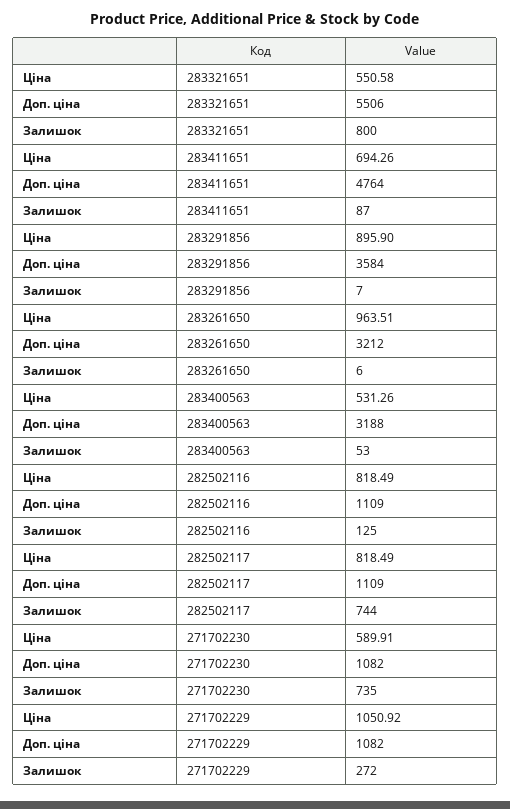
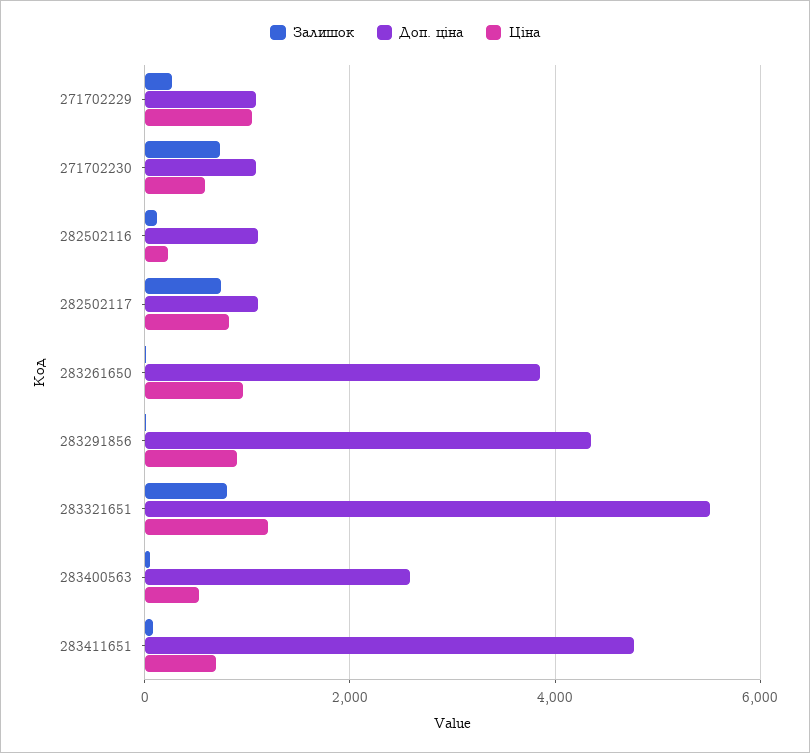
  {
    "Ціна": {
-     "283321651": 550.58,
+     "283321651": 1200,
      "283411651": 694.26,
      "283291856": 895.9,
      "283261650": 963.51,
      "283400563": 531.26,
-     "282502116": 818.49,
+     "282502116": 200,
      "282502117": 818.49,
      "271702230": 589.91,
      "271702229": 1050.92
    },
    "Доп. ціна": {
      "283321651": 5506,
      "283411651": 4764,
-     "283291856": 3584,
+     "283291856": 4400,
-     "283261650": 3212,
+     "283261650": 3800,
-     "283400563": 3188,
+     "283400563": 2600,
      "282502116": 1109,
      "282502117": 1109,
      "271702230": 1082,
      "271702229": 1082
    },
    "Залишок": {
      "283321651": 800,
      "283411651": 87,
      "283291856": 7,
      "283261650": 6,
      "283400563": 53,
      "282502116": 125,
      "282502117": 744,
      "271702230": 735,
      "271702229": 272
    }
  }

